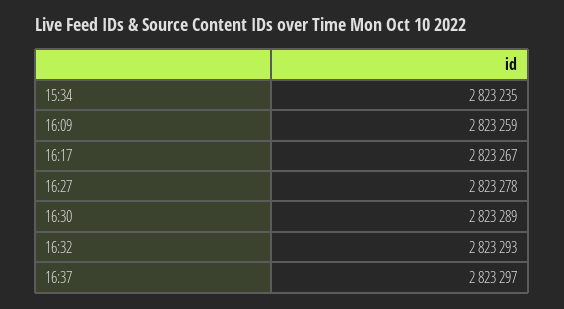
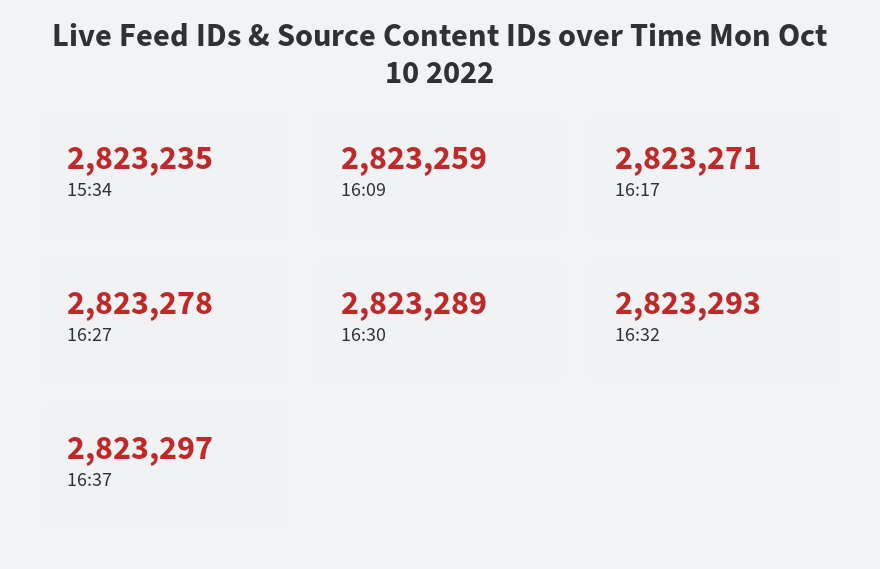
  {
    "15:34": 2823235,
    "16:09": 2823259,
-   "16:17": 2823267,
+   "16:17": 2823271,
    "16:27": 2823278,
    "16:30": 2823289,
    "16:32": 2823293,
    "16:37": 2823297
  }

